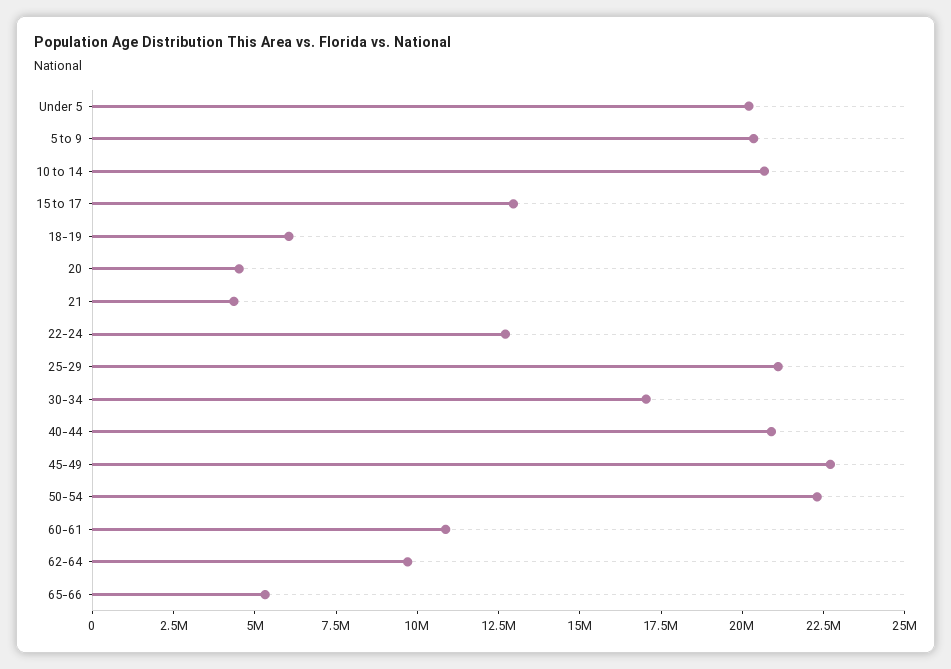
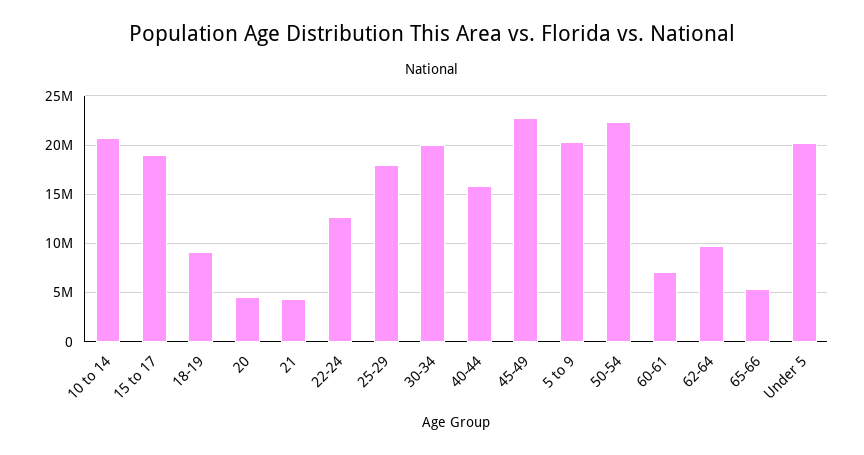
  {
    "Under 5": 20000000,
    "5 to 9": 20500000,
    "10 to 14": 20500000,
-   "15 to 17": 13000000,
+   "15 to 17": 19000000,
-   "18-19": 6000000,
+   "18-19": 9000000,
    "20": 4500000,
    "21": 4500000,
    "22-24": 12500000,
-   "25-29": 21000000,
+   "25-29": 18000000,
-   "30-34": 17000000,
+   "30-34": 20000000,
-   "40-44": 21000000,
+   "40-44": 16000000,
    "45-49": 22500000,
    "50-54": 22500000,
-   "60-61": 11000000,
+   "60-61": 7000000,
    "62-64": 9500000,
    "65-66": 5500000
  }

